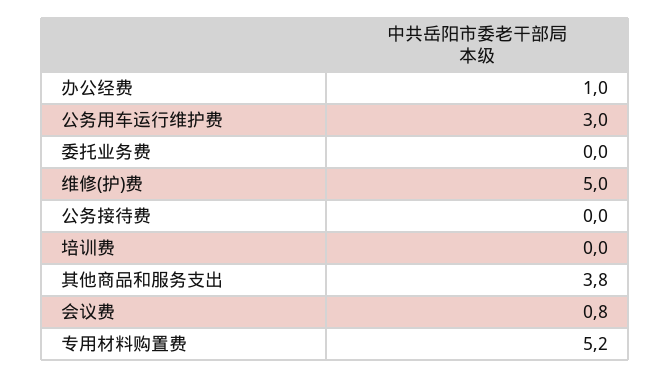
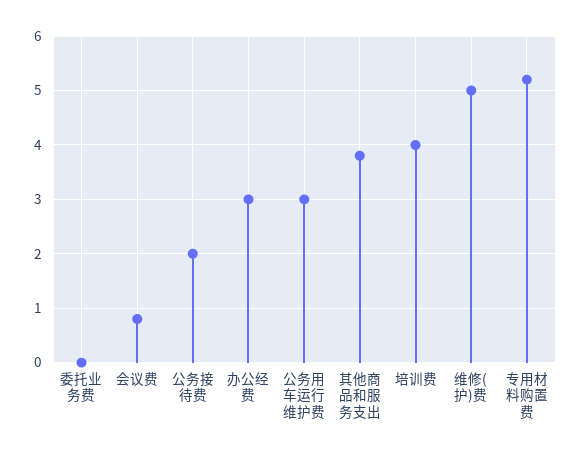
  {
-   "办公经费": 1,
+   "办公经费": 3,
    "公务用车运行维护费": 3,
    "委托业务费": 0,
    "维修(护)费": 5,
-   "公务接待费": 0,
+   "公务接待费": 2,
-   "培训费": 0,
+   "培训费": 4,
    "其他商品和服务支出": 3.8,
    "会议费": 0.8,
    "专用材料购置费": 5.2
  }

